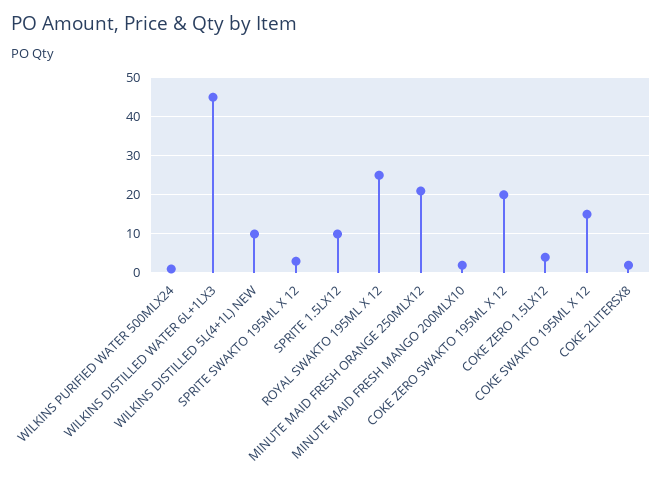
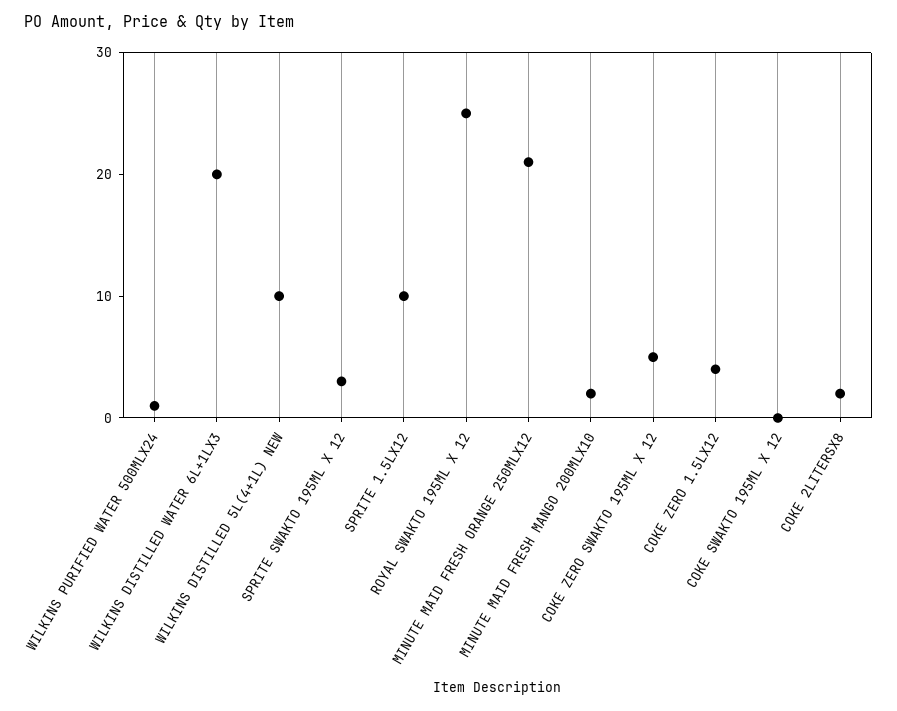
  {
    "WILKINS PURIFIED WATER 500MLX24": 1,
-   "WILKINS DISTILLED WATER 6L+1LX3": 45,
+   "WILKINS DISTILLED WATER 6L+1LX3": 20,
    "WILKINS DISTILLED 5L(4+1L) NEW": 10,
    "SPRITE SWAKTO 195ML X 12": 3,
    "SPRITE 1.5LX12": 10,
    "ROYAL SWAKTO 195ML X 12": 25,
    "MINUTE MAID FRESH ORANGE 250MLX12": 21,
    "MINUTE MAID FRESH MANGO 200MLX10": 2,
-   "COKE ZERO SWAKTO 195ML X 12": 20,
+   "COKE ZERO SWAKTO 195ML X 12": 5,
    "COKE ZERO 1.5LX12": 4,
-   "COKE SWAKTO 195ML X 12": 15,
+   "COKE SWAKTO 195ML X 12": 0,
    "COKE 2LITERSX8": 2
  }

